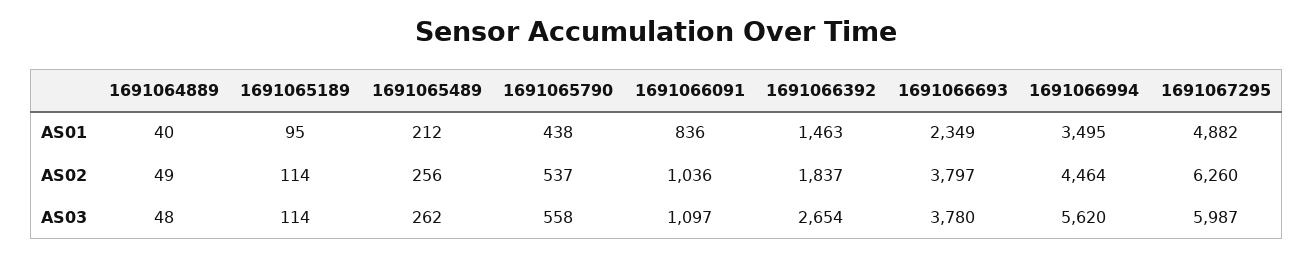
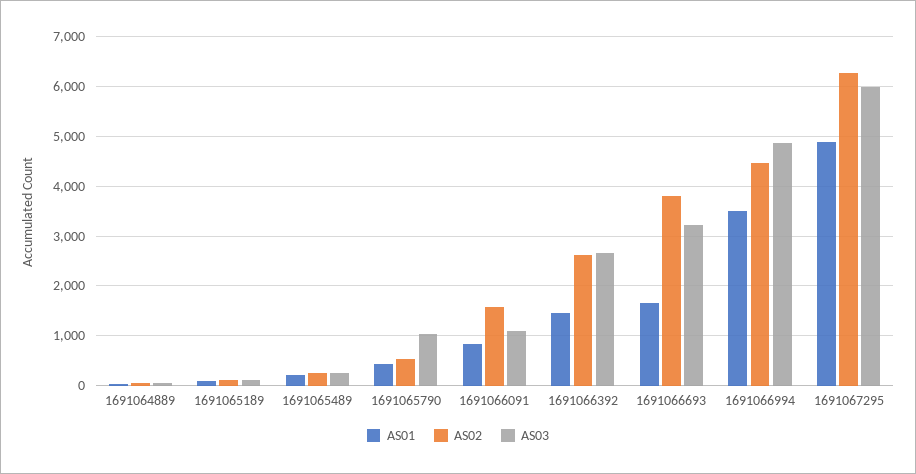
  {
    "AS01": {
      "1691064889": 40,
      "1691065189": 95,
      "1691065489": 212,
      "1691065790": 438,
      "1691066091": 836,
      "1691066392": 1463,
-     "1691066693": 2349,
+     "1691066693": 1600,
      "1691066994": 3495,
      "1691067295": 4882
    },
    "AS02": {
      "1691064889": 49,
      "1691065189": 114,
      "1691065489": 256,
      "1691065790": 537,
-     "1691066091": 1036,
+     "1691066091": 1600,
-     "1691066392": 1837,
+     "1691066392": 2600,
      "1691066693": 3797,
      "1691066994": 4464,
      "1691067295": 6260
    },
    "AS03": {
      "1691064889": 48,
      "1691065189": 114,
      "1691065489": 262,
-     "1691065790": 558,
+     "1691065790": 1000,
      "1691066091": 1097,
      "1691066392": 2654,
-     "1691066693": 3780,
+     "1691066693": 3200,
-     "1691066994": 5620,
+     "1691066994": 4800,
      "1691067295": 5987
    }
  }

